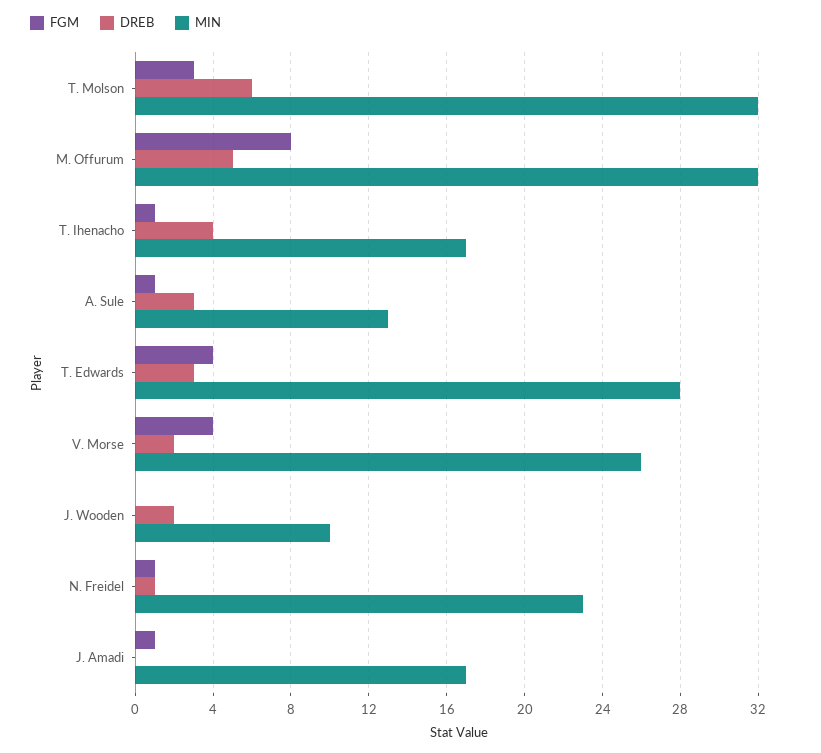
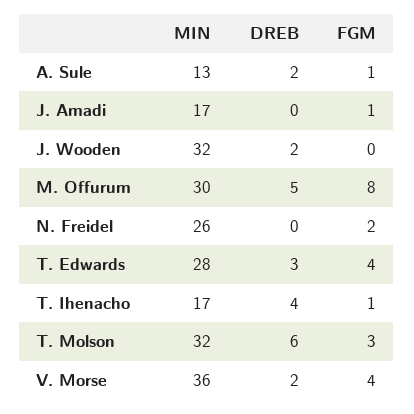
  {
    "FGM": {
      "T. Molson": 3,
      "M. Offurum": 8,
      "T. Ihenacho": 1,
      "A. Sule": 1,
      "T. Edwards": 4,
      "V. Morse": 4,
      "J. Wooden": 0,
-     "N. Freidel": 1,
+     "N. Freidel": 2,
      "J. Amadi": 1
    },
    "DREB": {
      "T. Molson": 6,
      "M. Offurum": 5,
      "T. Ihenacho": 4,
-     "A. Sule": 3,
+     "A. Sule": 2,
      "T. Edwards": 3,
      "V. Morse": 2,
      "J. Wooden": 2,
-     "N. Freidel": 1,
+     "N. Freidel": 0,
      "J. Amadi": 0
    },
    "MIN": {
      "T. Molson": 32,
-     "M. Offurum": 32,
+     "M. Offurum": 30,
      "T. Ihenacho": 17,
      "A. Sule": 13,
      "T. Edwards": 28,
-     "V. Morse": 26,
+     "V. Morse": 36,
-     "J. Wooden": 10,
+     "J. Wooden": 32,
-     "N. Freidel": 23,
+     "N. Freidel": 26,
      "J. Amadi": 17
    }
  }

